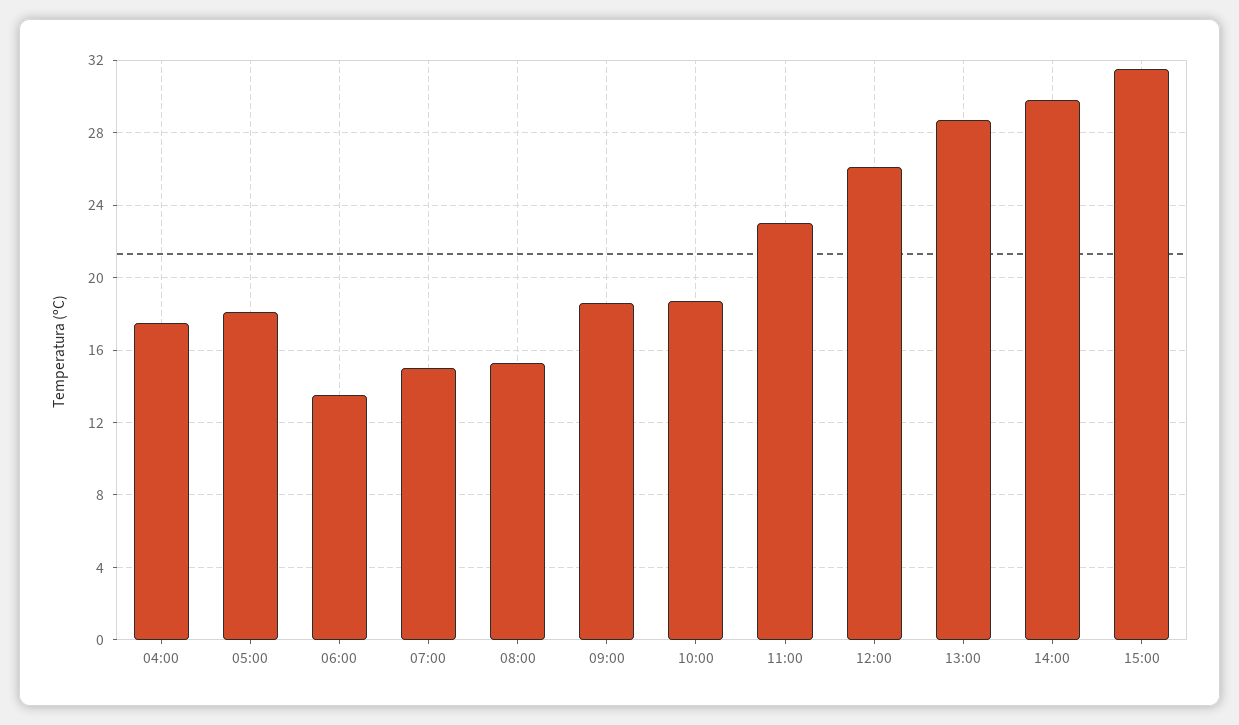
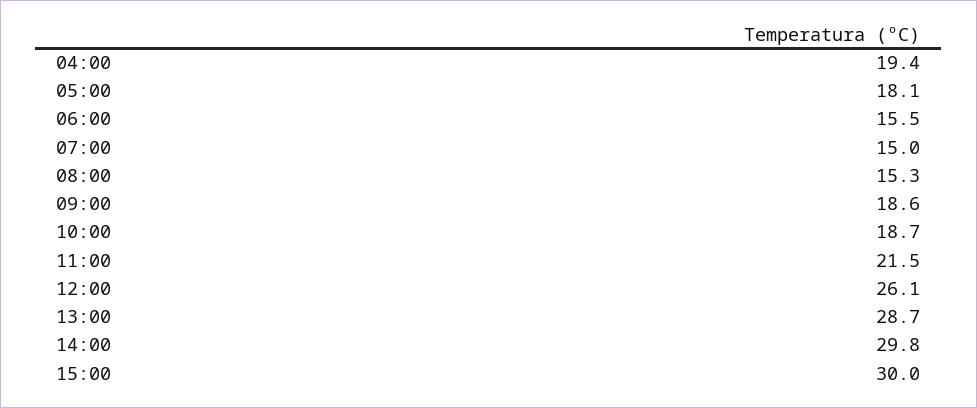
  {
-   "04:00": 17.5,
+   "04:00": 19.4,
    "05:00": 18.1,
-   "06:00": 13.5,
+   "06:00": 15.5,
    "07:00": 15,
    "08:00": 15.3,
    "09:00": 18.6,
    "10:00": 18.7,
-   "11:00": 23,
+   "11:00": 21.5,
    "12:00": 26.1,
    "13:00": 28.7,
    "14:00": 29.8,
-   "15:00": 31.5
+   "15:00": 30
  }

